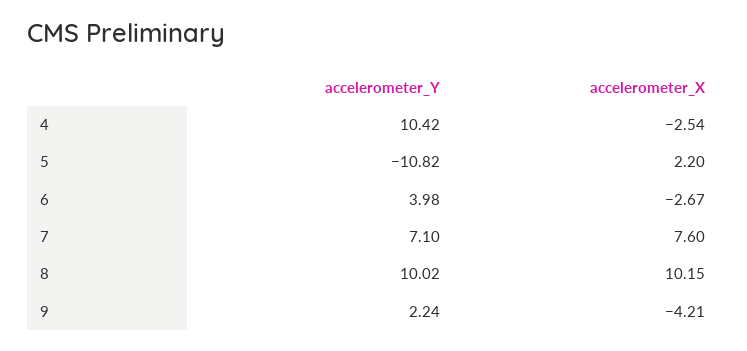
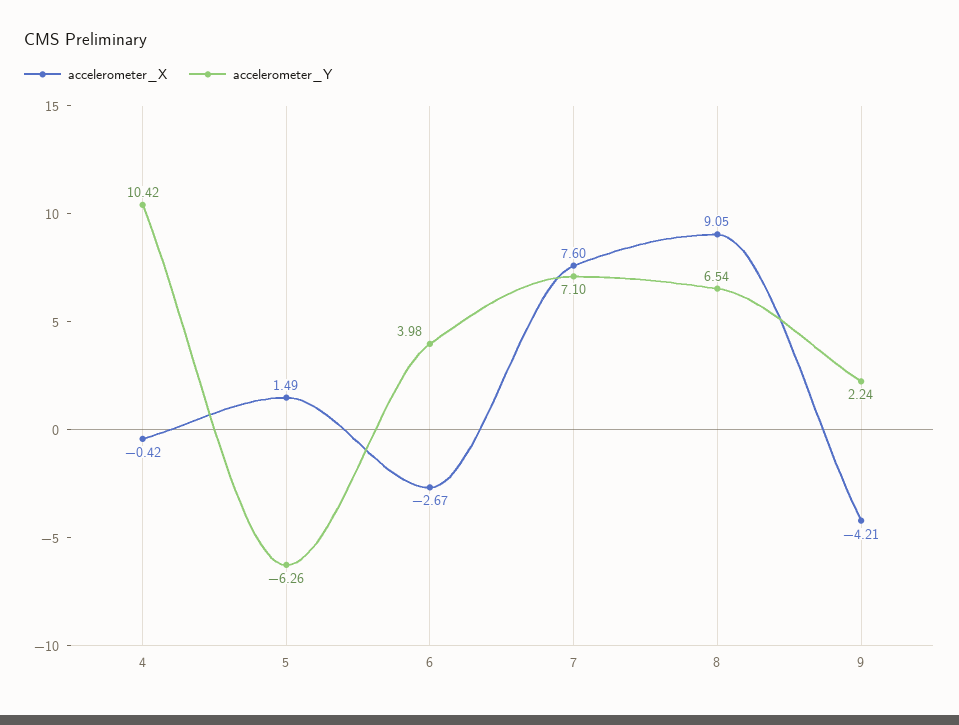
  {
    "accelerometer_Y": {
      "4": 10.42,
-     "5": -10.82,
+     "5": -6.26,
      "6": 3.98,
      "7": 7.1,
-     "8": 10.02,
+     "8": 6.54,
      "9": 2.24
    },
    "accelerometer_X": {
-     "4": -2.54,
+     "4": -0.42,
-     "5": 2.2,
+     "5": 1.49,
      "6": -2.67,
      "7": 7.6,
-     "8": 10.15,
+     "8": 9.05,
      "9": -4.21
    }
  }

